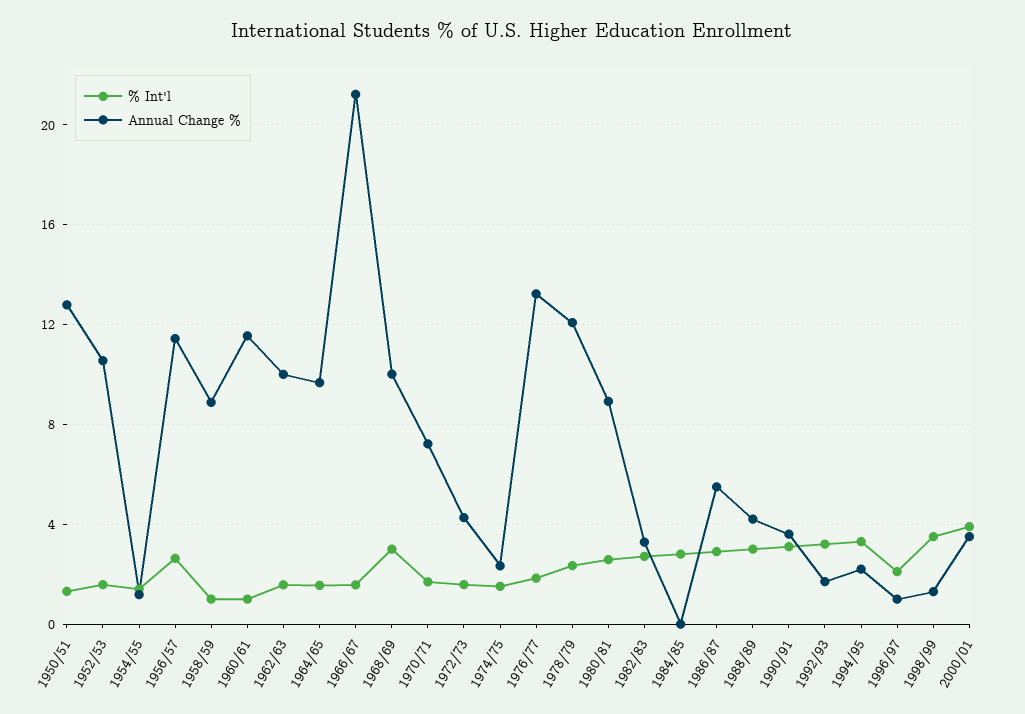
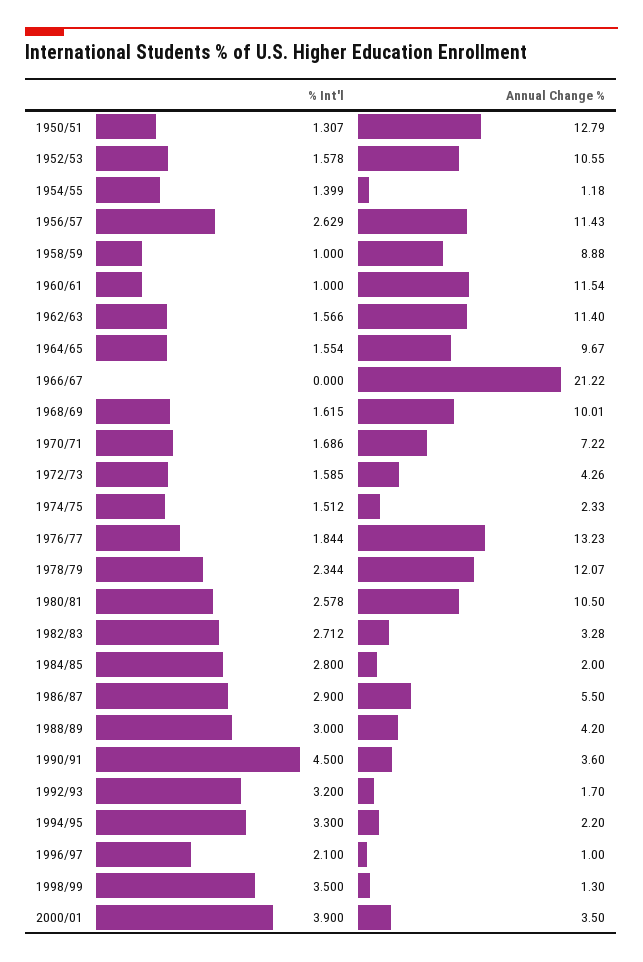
  {
    "% Int'l": {
      "1950/51": 1.307,
      "1952/53": 1.578,
      "1954/55": 1.399,
      "1956/57": 2.629,
      "1958/59": 1,
      "1960/61": 1,
      "1962/63": 1.566,
      "1964/65": 1.554,
-     "1966/67": 1.5,
+     "1966/67": 0,
-     "1968/69": 3,
+     "1968/69": 1.615,
      "1970/71": 1.686,
      "1972/73": 1.585,
      "1974/75": 1.512,
      "1976/77": 1.844,
      "1978/79": 2.344,
      "1980/81": 2.578,
      "1982/83": 2.712,
      "1984/85": 2.8,
      "1986/87": 2.9,
      "1988/89": 3,
-     "1990/91": 3,
+     "1990/91": 4.5,
      "1992/93": 3.2,
      "1994/95": 3.3,
      "1996/97": 2.1,
      "1998/99": 3.5,
      "2000/01": 3.9
    },
    "Annual Change %": {
      "1950/51": 12.79,
      "1952/53": 10.55,
      "1954/55": 1.18,
      "1956/57": 11.43,
      "1958/59": 8.88,
      "1960/61": 11.54,
-     "1962/63": 10,
+     "1962/63": 11.4,
      "1964/65": 9.67,
      "1966/67": 21.22,
      "1968/69": 10.01,
      "1970/71": 7.22,
      "1972/73": 4.26,
      "1974/75": 2.33,
      "1976/77": 13.23,
      "1978/79": 12.07,
-     "1980/81": 9,
+     "1980/81": 10.5,
      "1982/83": 3.28,
-     "1984/85": 0,
+     "1984/85": 2,
      "1986/87": 5.5,
      "1988/89": 4.2,
      "1990/91": 3.6,
      "1992/93": 1.7,
      "1994/95": 2.2,
      "1996/97": 1,
      "1998/99": 1.3,
      "2000/01": 3.5
    }
  }

